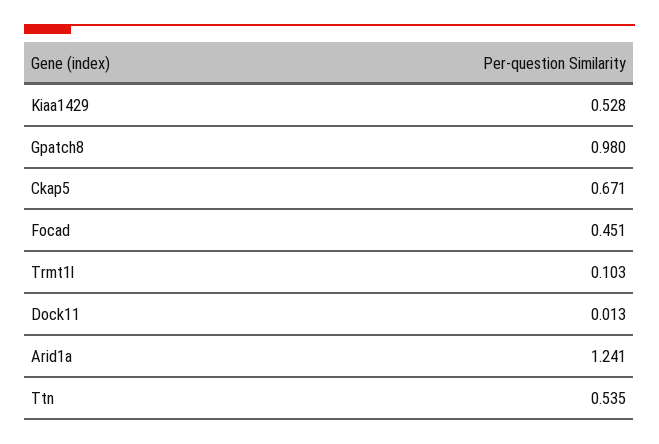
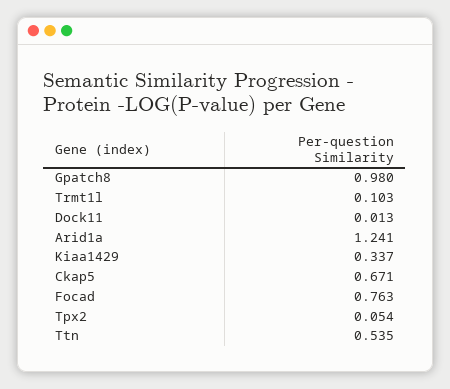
  {
-   "Kiaa1429": 0.528,
+   "Kiaa1429": 0.337,
    "Gpatch8": 0.98,
    "Ckap5": 0.671,
-   "Focad": 0.451,
+   "Focad": 0.763,
    "Trmt1l": 0.103,
    "Dock11": 0.013,
    "Arid1a": 1.241,
-   "Ttn": 0.535
+   "Ttn": 0.535,
+   "Tpx2": 0.054
  }

